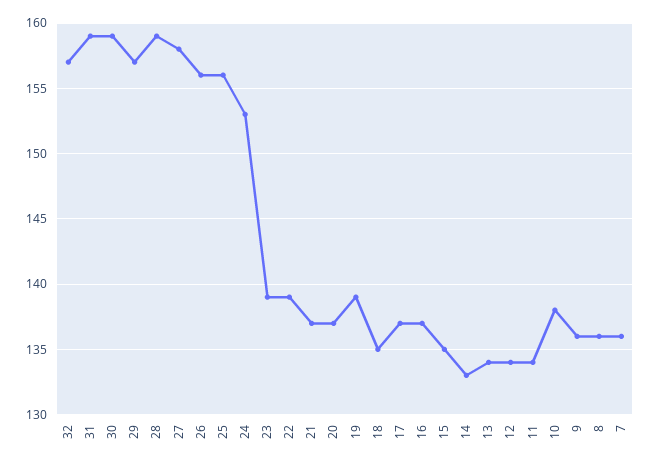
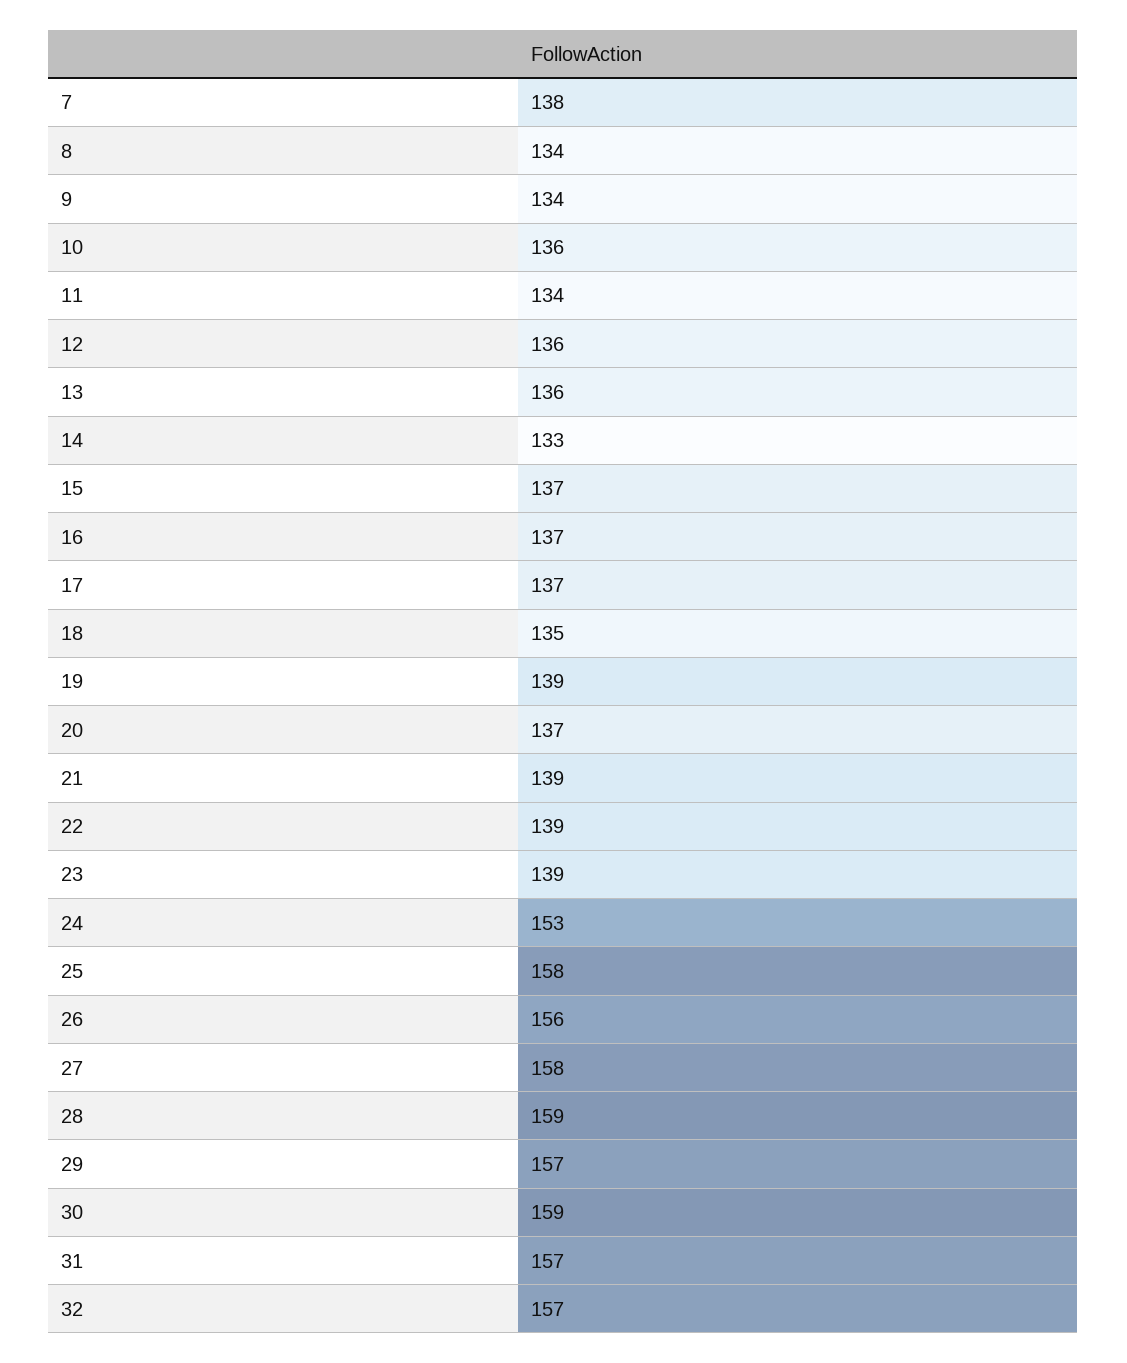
  {
    "32": 157,
-   "31": 159,
+   "31": 157,
    "30": 159,
    "29": 157,
    "28": 159,
    "27": 158,
    "26": 156,
-   "25": 156,
+   "25": 158,
    "24": 153,
    "23": 139,
    "22": 139,
-   "21": 137,
+   "21": 139,
    "20": 137,
    "19": 139,
    "18": 135,
    "17": 137,
    "16": 137,
-   "15": 135,
+   "15": 137,
    "14": 133,
-   "13": 134,
+   "13": 136,
-   "12": 134,
+   "12": 136,
    "11": 134,
-   "10": 138,
+   "10": 136,
-   "9": 136,
+   "9": 134,
-   "8": 136,
+   "8": 134,
-   "7": 136
+   "7": 138
  }

